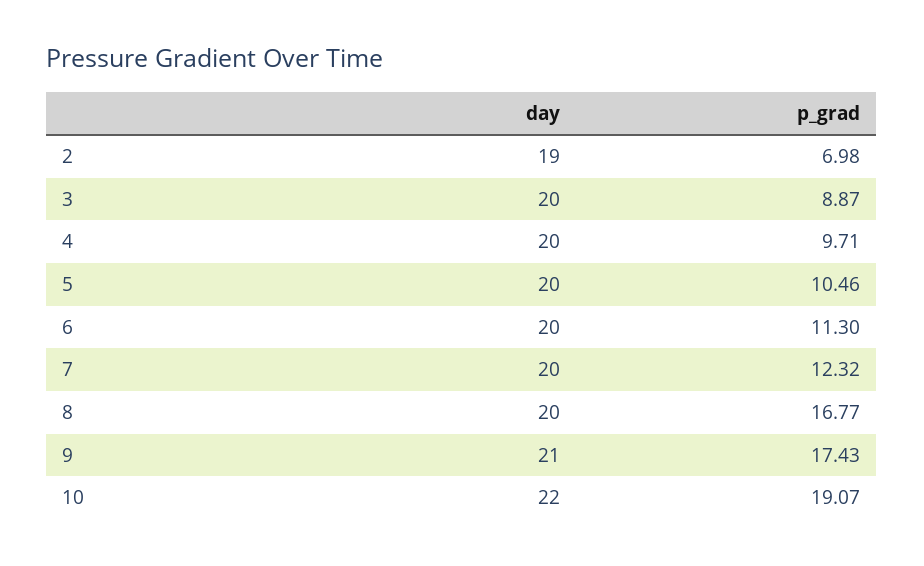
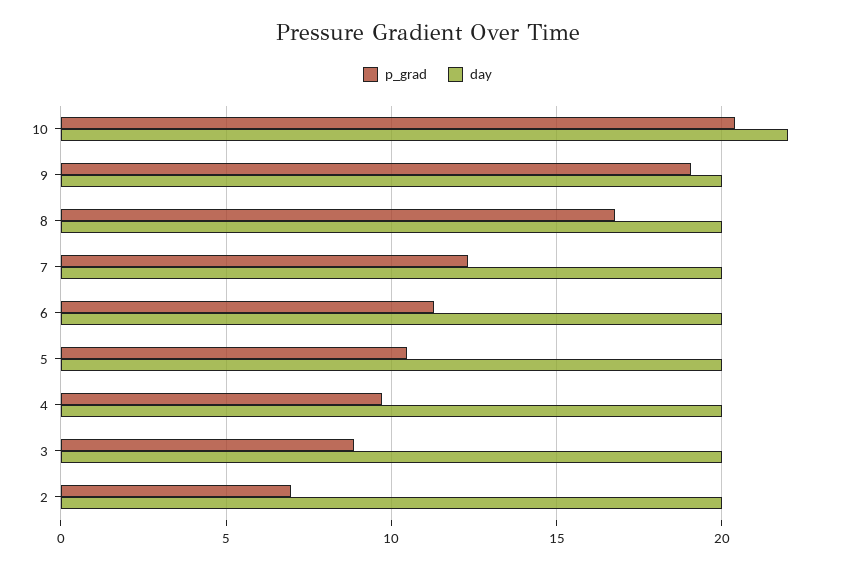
  {
    "day": {
-     "2": 19,
+     "2": 20,
      "3": 20,
      "4": 20,
      "5": 20,
      "6": 20,
      "7": 20,
      "8": 20,
-     "9": 21,
+     "9": 20,
      "10": 22
    },
    "p_grad": {
      "2": 6.98,
      "3": 8.87,
      "4": 9.71,
      "5": 10.46,
      "6": 11.3,
      "7": 12.32,
      "8": 16.77,
-     "9": 17.43,
+     "9": 19,
-     "10": 19.07
+     "10": 20.5
    }
  }

